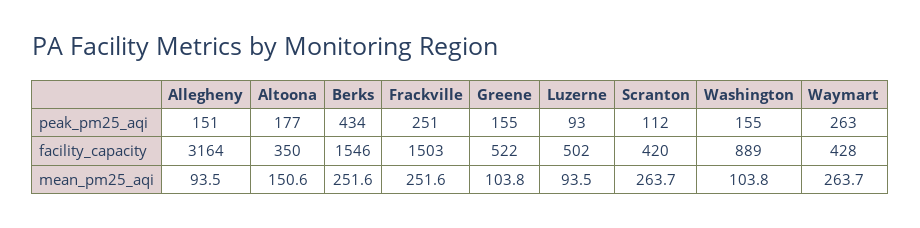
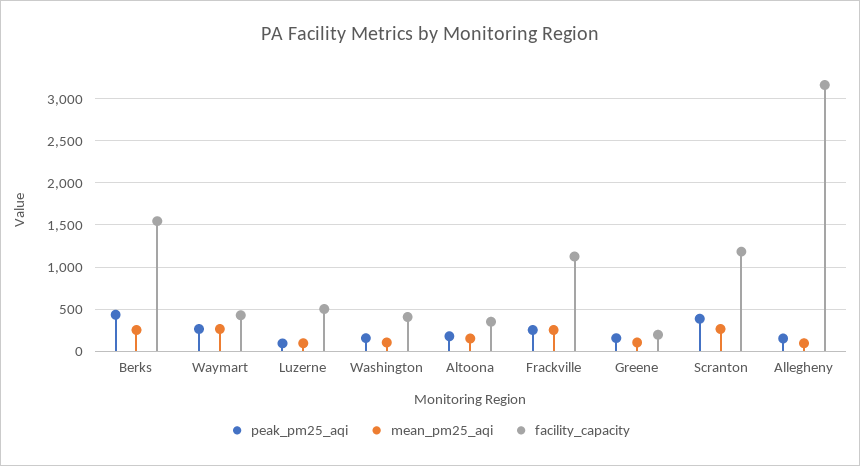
  {
    "peak_pm25_aqi": {
      "Allegheny": 151,
      "Altoona": 177,
      "Berks": 434,
      "Frackville": 251,
      "Greene": 155,
      "Luzerne": 93,
-     "Scranton": 112,
+     "Scranton": 400,
      "Washington": 155,
      "Waymart": 263
    },
    "facility_capacity": {
      "Allegheny": 3164,
      "Altoona": 350,
      "Berks": 1546,
-     "Frackville": 1503,
+     "Frackville": 1100,
-     "Greene": 522,
+     "Greene": 200,
      "Luzerne": 502,
-     "Scranton": 420,
+     "Scranton": 1200,
-     "Washington": 889,
+     "Washington": 400,
      "Waymart": 428
    },
    "mean_pm25_aqi": {
      "Allegheny": 93.5,
      "Altoona": 150.6,
      "Berks": 251.6,
      "Frackville": 251.6,
      "Greene": 103.8,
      "Luzerne": 93.5,
      "Scranton": 263.7,
      "Washington": 103.8,
      "Waymart": 263.7
    }
  }

